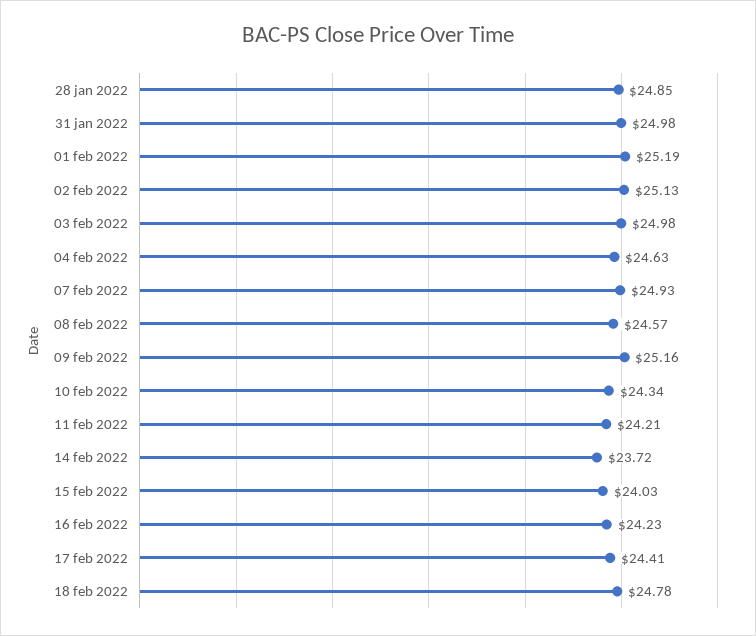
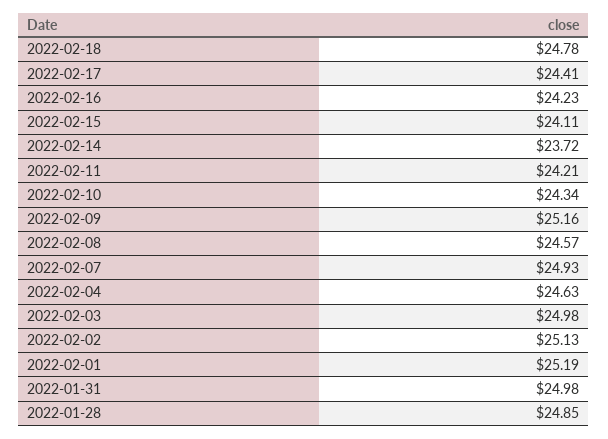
  {
    "28 jan 2022": 24.85,
    "31 jan 2022": 24.98,
    "01 feb 2022": 25.19,
    "02 feb 2022": 25.13,
    "03 feb 2022": 24.98,
    "04 feb 2022": 24.63,
    "07 feb 2022": 24.93,
    "08 feb 2022": 24.57,
    "09 feb 2022": 25.16,
    "10 feb 2022": 24.34,
    "11 feb 2022": 24.21,
    "14 feb 2022": 23.72,
-   "15 feb 2022": 24.03,
+   "15 feb 2022": 24.11,
    "16 feb 2022": 24.23,
    "17 feb 2022": 24.41,
    "18 feb 2022": 24.78
  }

